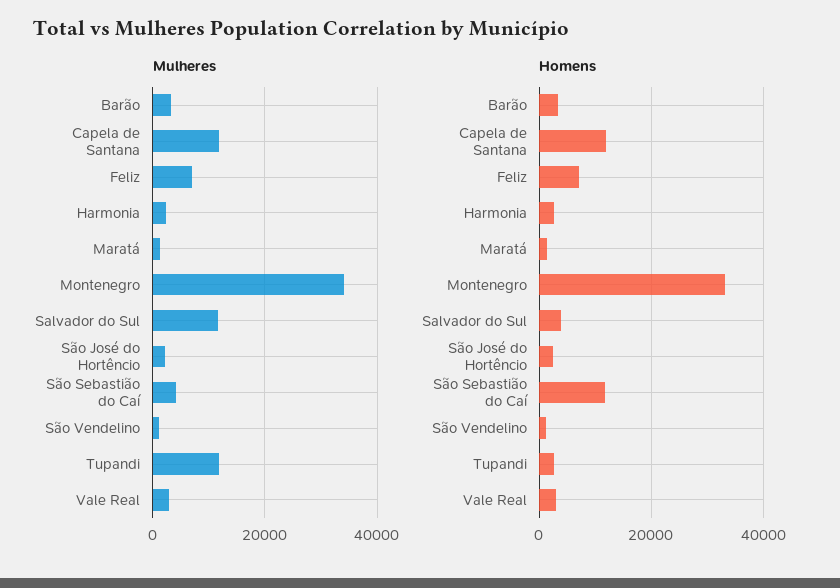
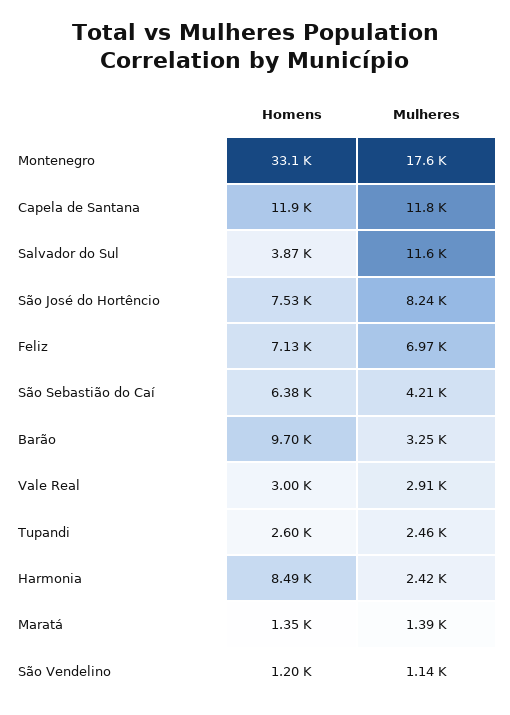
  {
    "Mulheres": {
      "Barão": 3250,
      "Capela de Santana": 11800,
      "Feliz": 6970,
      "Harmonia": 2420,
      "Maratá": 1390,
-     "Montenegro": 34000,
+     "Montenegro": 17600,
      "Salvador do Sul": 11600,
-     "São José do Hortêncio": 2000,
+     "São José do Hortêncio": 8240,
      "São Sebastião do Caí": 4210,
      "São Vendelino": 1140,
-     "Tupandi": 12000,
+     "Tupandi": 2460,
      "Vale Real": 2910
    },
    "Homens": {
-     "Barão": 4000,
+     "Barão": 9700,
      "Capela de Santana": 11900,
      "Feliz": 7130,
-     "Harmonia": 2000,
+     "Harmonia": 8490,
      "Maratá": 1350,
      "Montenegro": 33100,
      "Salvador do Sul": 3870,
-     "São José do Hortêncio": 2000,
+     "São José do Hortêncio": 7530,
-     "São Sebastião do Caí": 12000,
+     "São Sebastião do Caí": 6380,
      "São Vendelino": 1200,
      "Tupandi": 2600,
      "Vale Real": 3000
    }
  }

